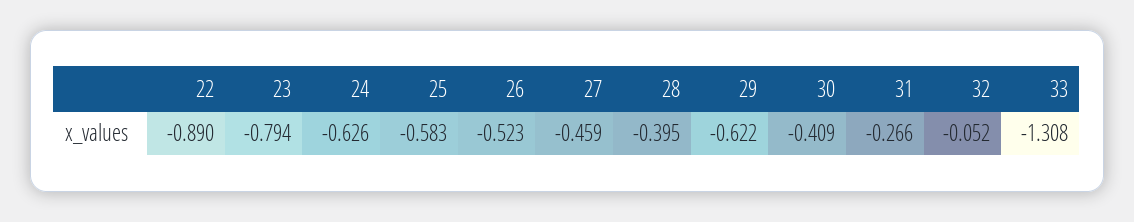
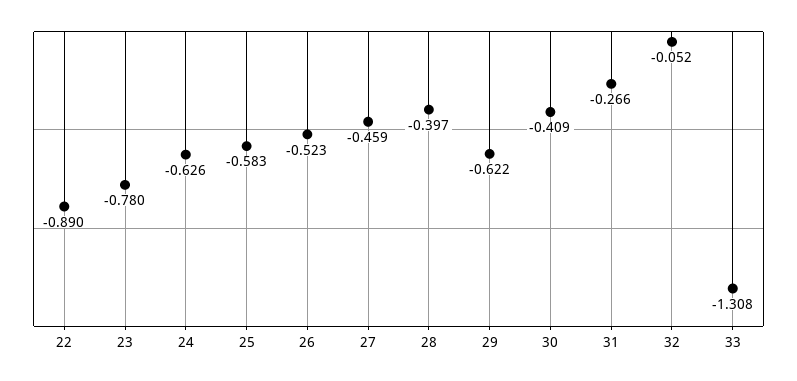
  {
    "22": -0.89,
-   "23": -0.794,
+   "23": -0.78,
    "24": -0.626,
    "25": -0.583,
    "26": -0.523,
    "27": -0.459,
-   "28": -0.395,
+   "28": -0.397,
    "29": -0.622,
    "30": -0.409,
    "31": -0.266,
    "32": -0.052,
    "33": -1.308
  }

